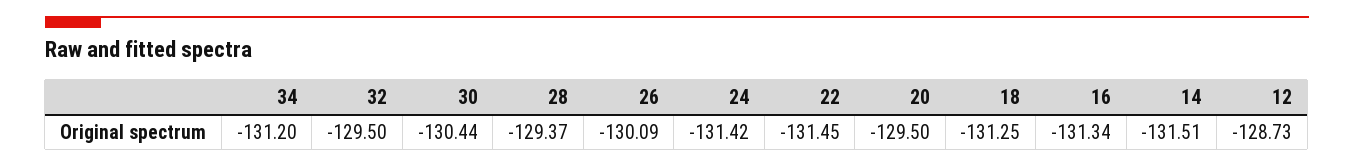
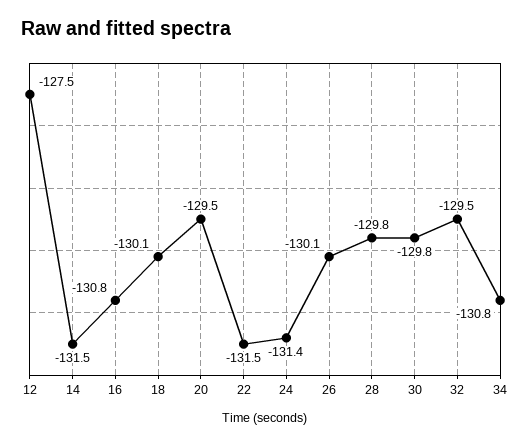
  {
-   "34": -131.2,
+   "34": -130.8,
    "32": -129.5,
-   "30": -130.44,
+   "30": -129.8,
-   "28": -129.37,
+   "28": -129.8,
    "26": -130.09,
    "24": -131.42,
    "22": -131.45,
    "20": -129.5,
-   "18": -131.25,
+   "18": -130.1,
-   "16": -131.34,
+   "16": -130.8,
    "14": -131.51,
-   "12": -128.73
+   "12": -127.5
  }

